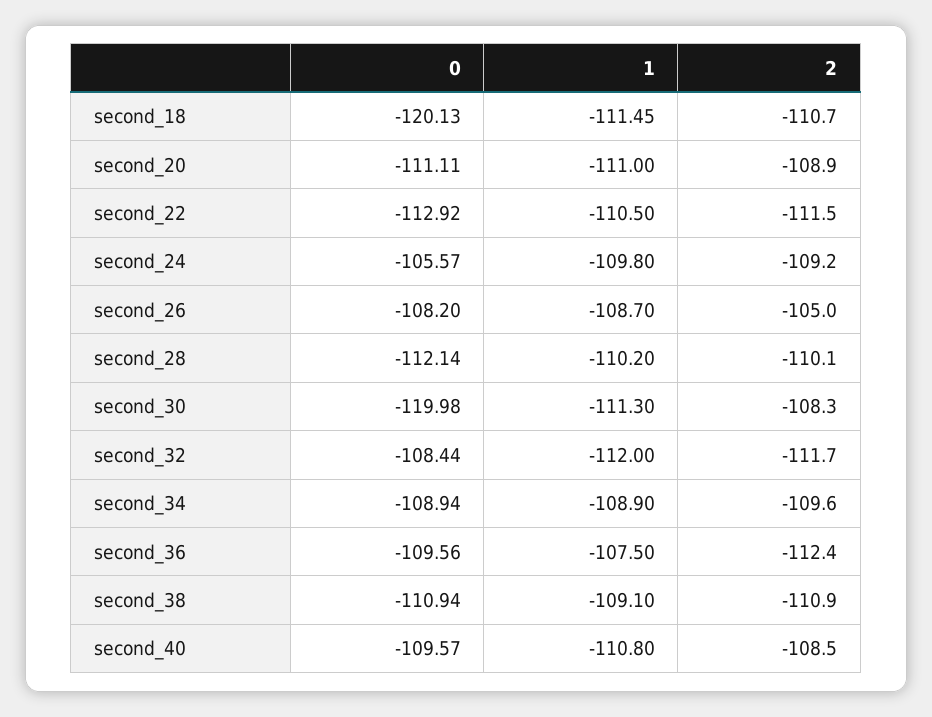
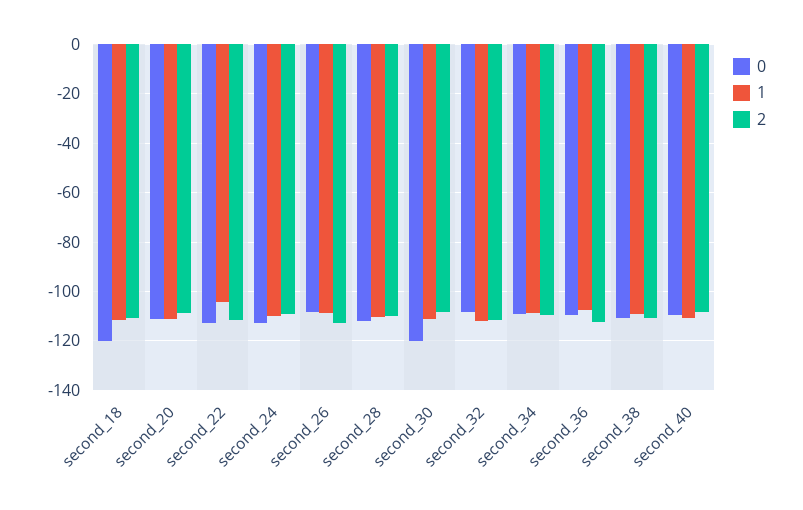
  {
    "0": {
      "second_18": -120.13,
      "second_20": -111.11,
      "second_22": -112.92,
-     "second_24": -105.57,
+     "second_24": -112.5,
      "second_26": -108.2,
      "second_28": -112.14,
      "second_30": -119.98,
      "second_32": -108.44,
      "second_34": -108.94,
      "second_36": -109.56,
      "second_38": -110.94,
      "second_40": -109.57
    },
    "1": {
      "second_18": -111.45,
      "second_20": -111,
-     "second_22": -110.5,
+     "second_22": -105,
      "second_24": -109.8,
      "second_26": -108.7,
      "second_28": -110.2,
      "second_30": -111.3,
      "second_32": -112,
      "second_34": -108.9,
      "second_36": -107.5,
      "second_38": -109.1,
      "second_40": -110.8
    },
    "2": {
      "second_18": -110.7,
      "second_20": -108.9,
      "second_22": -111.5,
      "second_24": -109.2,
-     "second_26": -105,
+     "second_26": -112.5,
      "second_28": -110.1,
      "second_30": -108.3,
      "second_32": -111.7,
      "second_34": -109.6,
      "second_36": -112.4,
      "second_38": -110.9,
      "second_40": -108.5
    }
  }

